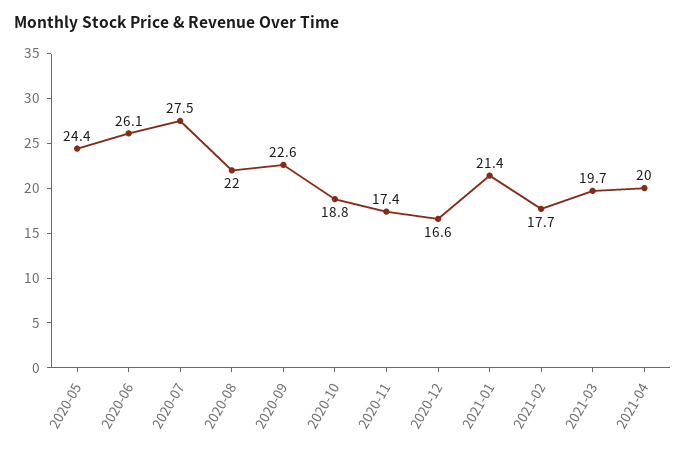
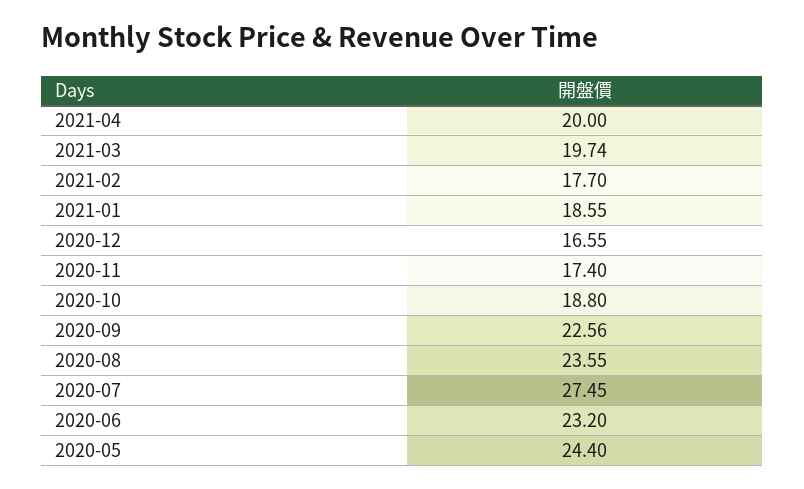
  {
    "2020-05": 24.4,
-   "2020-06": 26.1,
+   "2020-06": 23.2,
    "2020-07": 27.45,
-   "2020-08": 22,
+   "2020-08": 23.55,
    "2020-09": 22.56,
    "2020-10": 18.8,
    "2020-11": 17.4,
    "2020-12": 16.55,
-   "2021-01": 21.4,
+   "2021-01": 18.55,
    "2021-02": 17.7,
    "2021-03": 19.74,
    "2021-04": 20
  }

